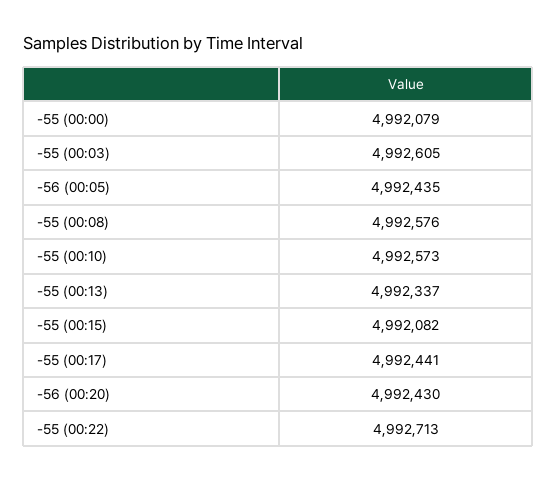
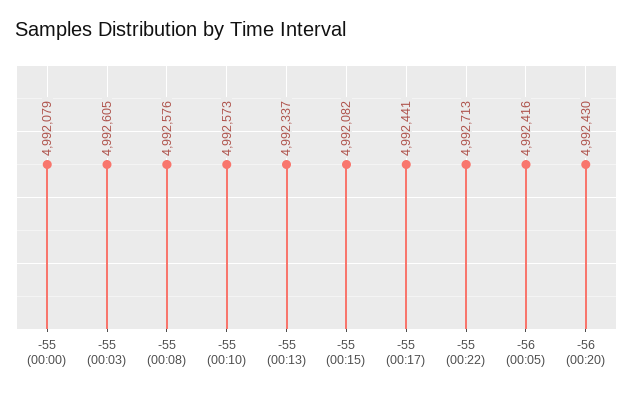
  {
    "-55 (00:00)": 4992079,
    "-55 (00:03)": 4992605,
-   "-56 (00:05)": 4992435,
+   "-56 (00:05)": 4992416,
    "-55 (00:08)": 4992576,
    "-55 (00:10)": 4992573,
    "-55 (00:13)": 4992337,
    "-55 (00:15)": 4992082,
    "-55 (00:17)": 4992441,
    "-56 (00:20)": 4992430,
    "-55 (00:22)": 4992713
  }

